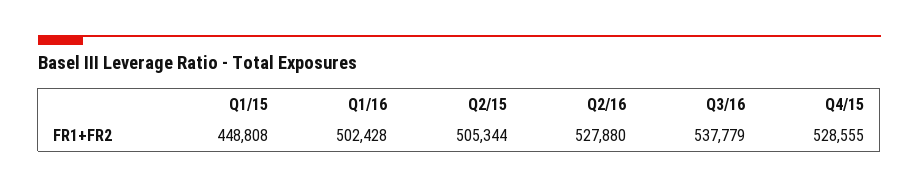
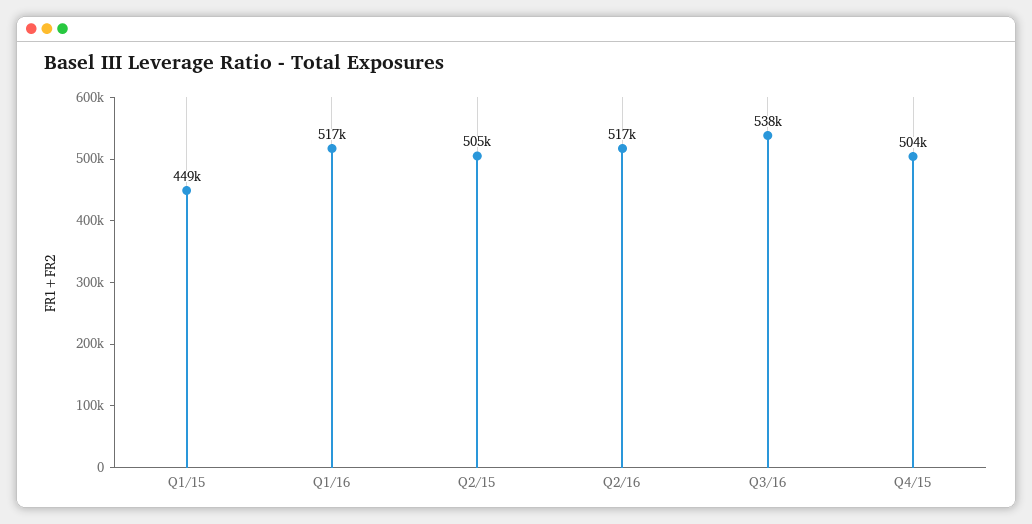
  {
    "Q1/15": 448808,
-   "Q1/16": 502428,
+   "Q1/16": 517000,
    "Q2/15": 505344,
-   "Q2/16": 527880,
+   "Q2/16": 517000,
    "Q3/16": 537779,
-   "Q4/15": 528555
+   "Q4/15": 504000
  }

